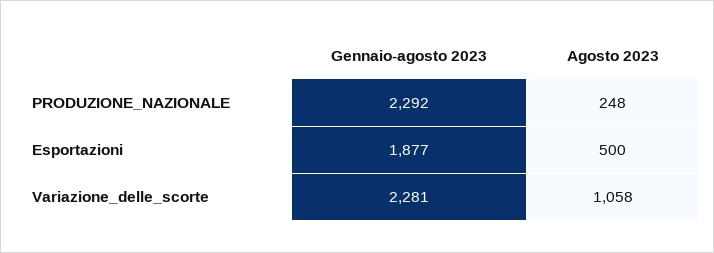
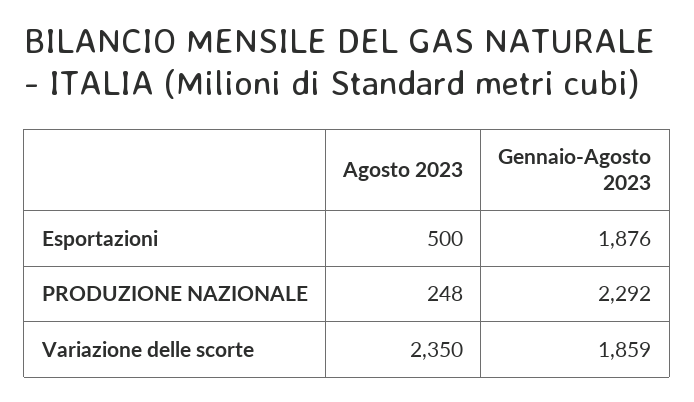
  {
    "Gennaio-agosto 2023": {
      "PRODUZIONE_NAZIONALE": 2292,
-     "Esportazioni": 1877,
+     "Esportazioni": 1876,
-     "Variazione_delle_scorte": 2281
+     "Variazione_delle_scorte": 1859
    },
    "Agosto 2023": {
      "PRODUZIONE_NAZIONALE": 248,
      "Esportazioni": 500,
-     "Variazione_delle_scorte": 1058
+     "Variazione_delle_scorte": 2350
    }
  }

